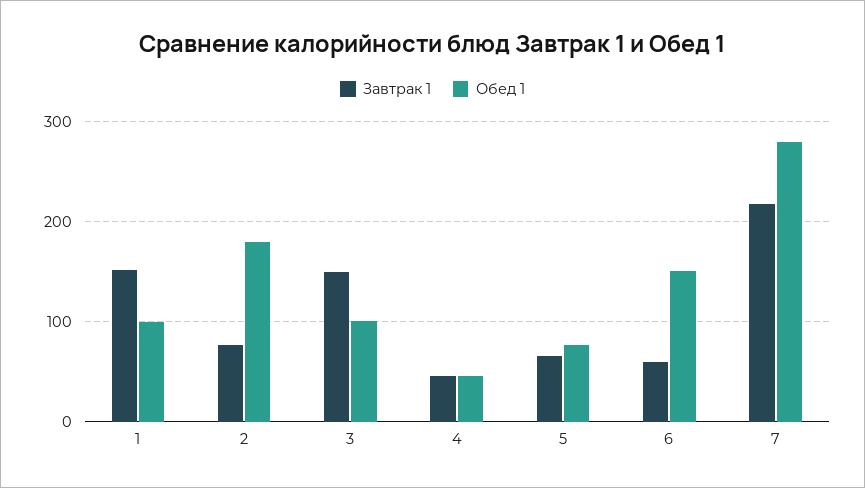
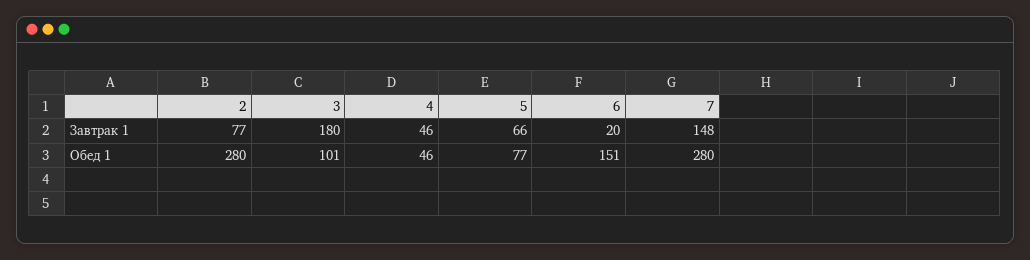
  {
    "Завтрак 1": {
-     "1": 150,
      "2": 77,
-     "3": 150,
+     "3": 180,
      "4": 46,
      "5": 66,
-     "6": 60,
+     "6": 20,
-     "7": 220
+     "7": 148
    },
    "Обед 1": {
-     "1": 100,
-     "2": 180,
+     "2": 280,
      "3": 101,
      "4": 46,
      "5": 77,
      "6": 151,
      "7": 280
    }
  }

